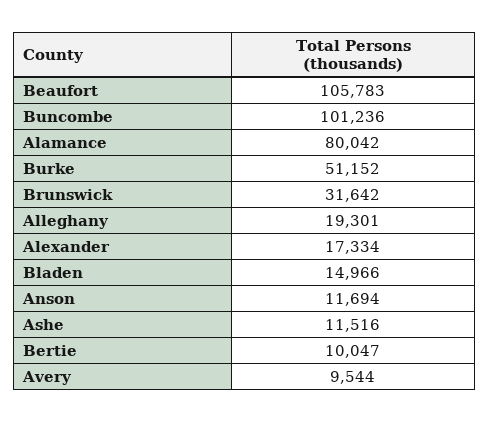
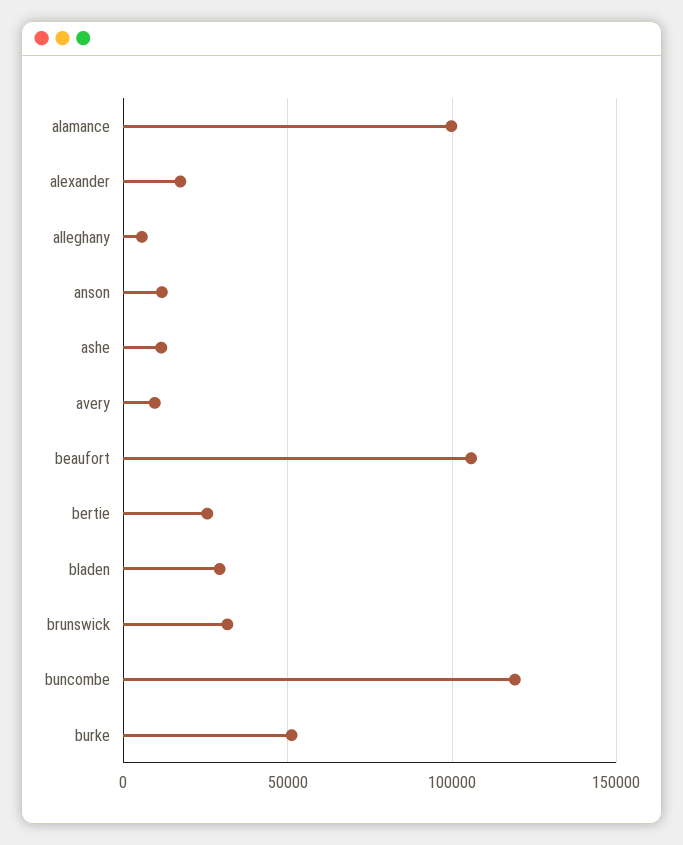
  {
    "Beaufort": 105783,
-   "Buncombe": 101236,
+   "Buncombe": 120000,
-   "Alamance": 80042,
+   "Alamance": 100000,
    "Burke": 51152,
    "Brunswick": 31642,
-   "Alleghany": 19301,
+   "Alleghany": 5000,
    "Alexander": 17334,
-   "Bladen": 14966,
+   "Bladen": 30000,
    "Anson": 11694,
    "Ashe": 11516,
-   "Bertie": 10047,
+   "Bertie": 25000,
    "Avery": 9544
  }

